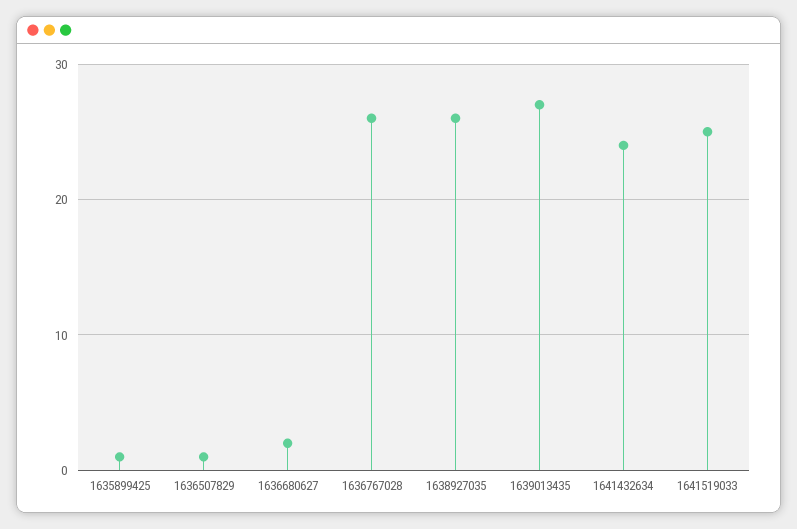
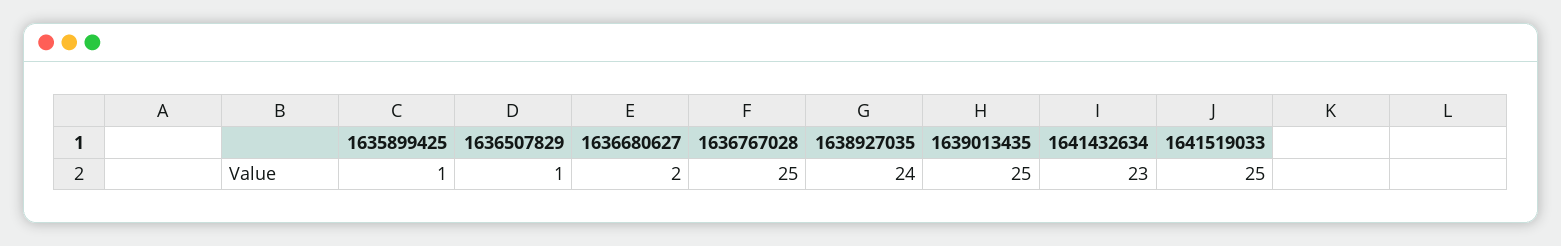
  {
    "1635899425": 1,
    "1636507829": 1,
    "1636680627": 2,
-   "1636767028": 26,
+   "1636767028": 25,
-   "1638927035": 26,
+   "1638927035": 24,
-   "1639013435": 27,
+   "1639013435": 25,
-   "1641432634": 24,
+   "1641432634": 23,
    "1641519033": 25
  }

